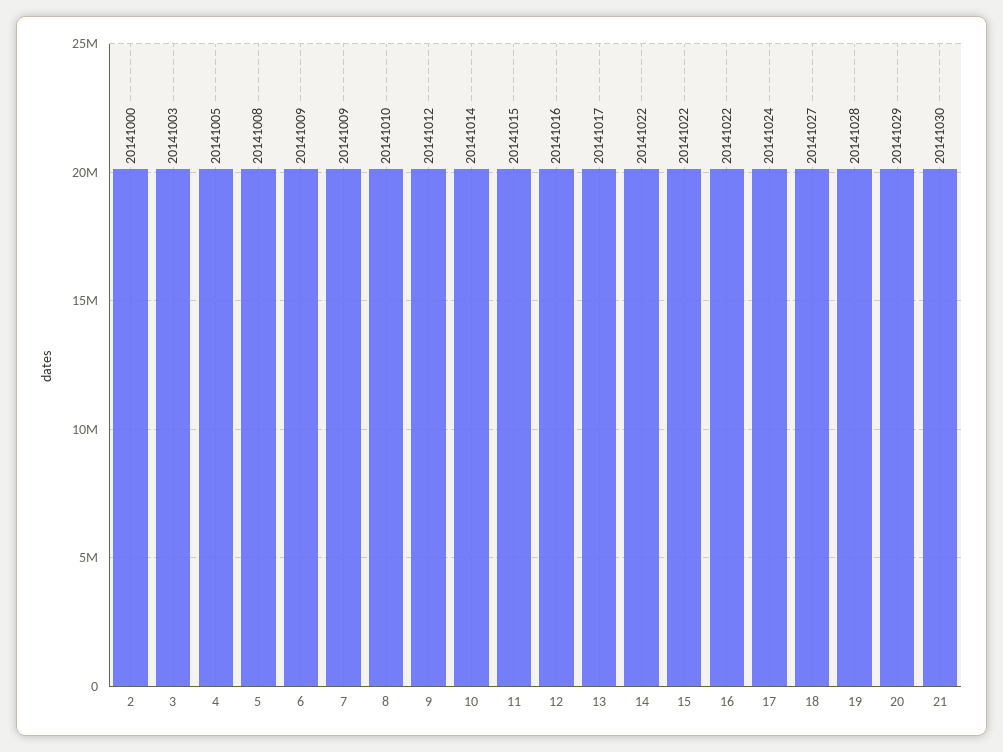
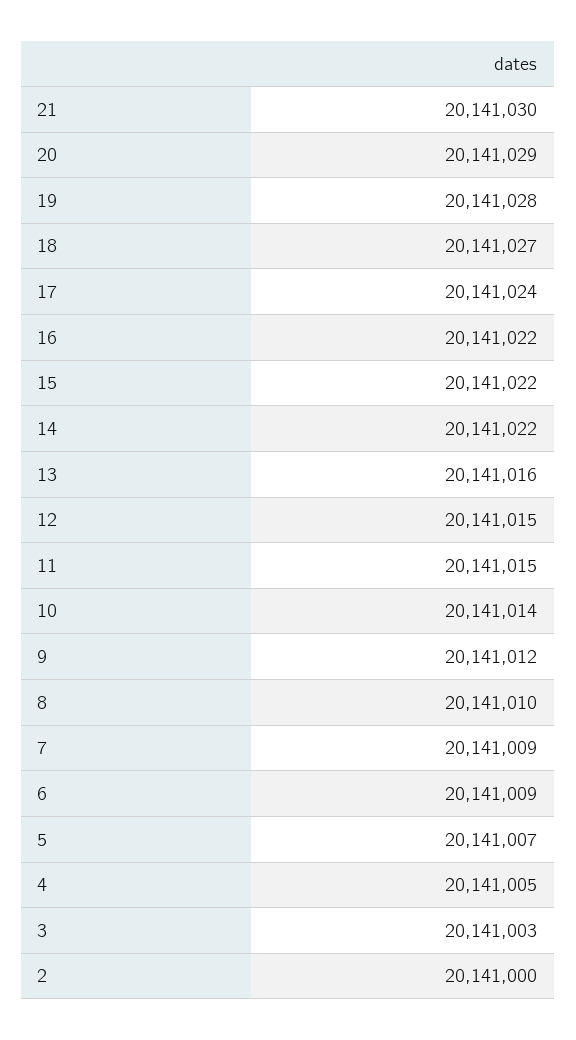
  {
    "2": 20141000,
    "3": 20141003,
    "4": 20141005,
-   "5": 20141008,
+   "5": 20141007,
    "6": 20141009,
    "7": 20141009,
    "8": 20141010,
    "9": 20141012,
    "10": 20141014,
    "11": 20141015,
-   "12": 20141016,
+   "12": 20141015,
-   "13": 20141017,
+   "13": 20141016,
    "14": 20141022,
    "15": 20141022,
    "16": 20141022,
    "17": 20141024,
    "18": 20141027,
    "19": 20141028,
    "20": 20141029,
    "21": 20141030
  }

